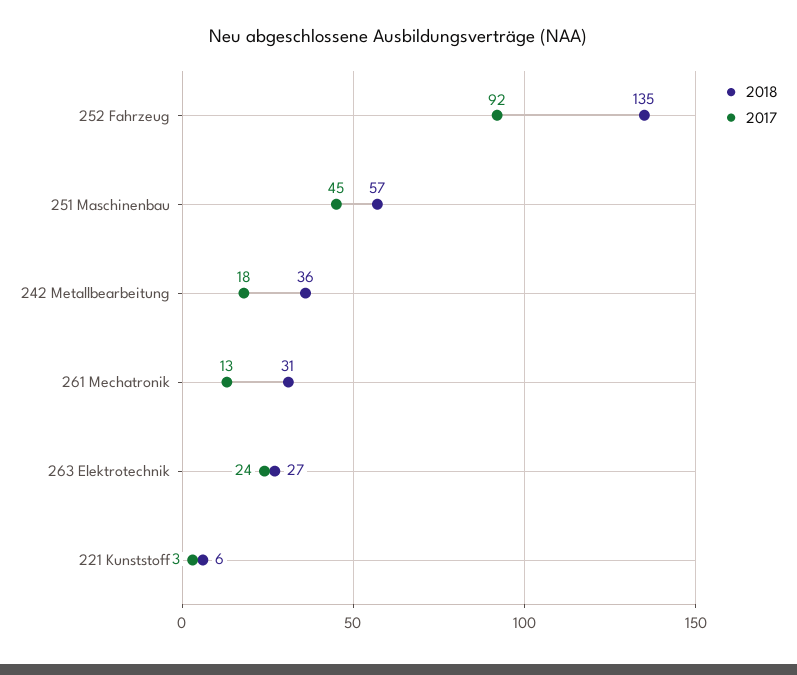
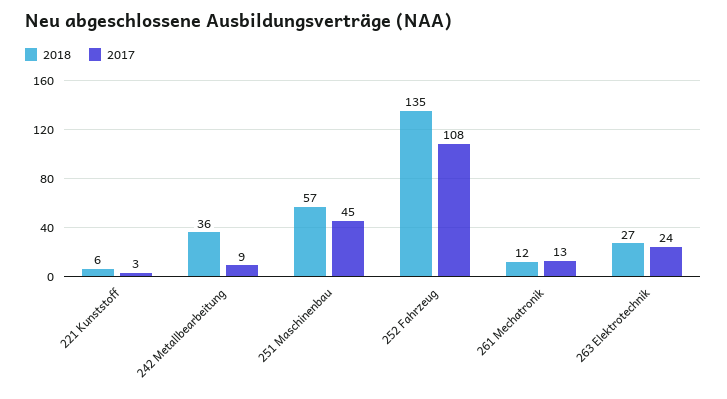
  {
    "2018": {
      "252 Fahrzeug": 135,
      "251 Maschinenbau": 57,
      "242 Metallbearbeitung": 36,
-     "261 Mechatronik": 31,
+     "261 Mechatronik": 12,
      "263 Elektrotechnik": 27,
      "221 Kunststoff": 6
    },
    "2017": {
-     "252 Fahrzeug": 92,
+     "252 Fahrzeug": 108,
      "251 Maschinenbau": 45,
-     "242 Metallbearbeitung": 18,
+     "242 Metallbearbeitung": 9,
      "261 Mechatronik": 13,
      "263 Elektrotechnik": 24,
      "221 Kunststoff": 3
    }
  }

